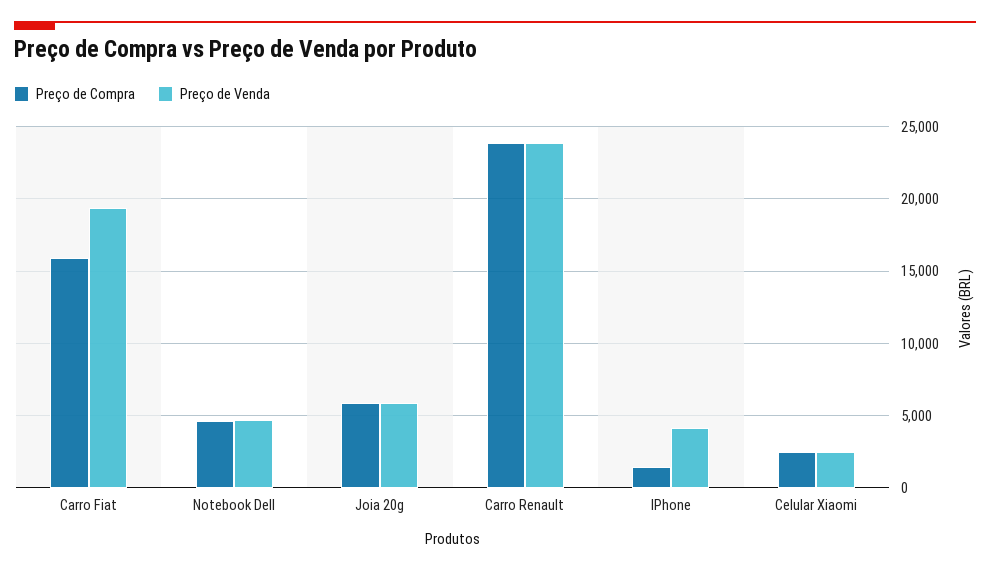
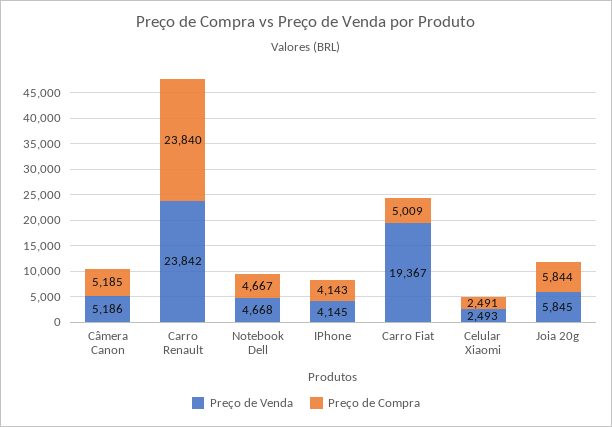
  {
    "Preço de Compra": {
-     "Carro Fiat": 16000,
+     "Carro Fiat": 5009,
      "Notebook Dell": 4667,
      "Joia 20g": 5844,
      "Carro Renault": 23840,
-     "IPhone": 1500,
+     "IPhone": 4143,
-     "Celular Xiaomi": 2491
+     "Celular Xiaomi": 2491,
+     "Câmera Canon": 5185
    },
    "Preço de Venda": {
      "Carro Fiat": 19367,
      "Notebook Dell": 4668,
      "Joia 20g": 5845,
      "Carro Renault": 23842,
      "IPhone": 4145,
-     "Celular Xiaomi": 2493
+     "Celular Xiaomi": 2493,
+     "Câmera Canon": 5186
    }
  }

